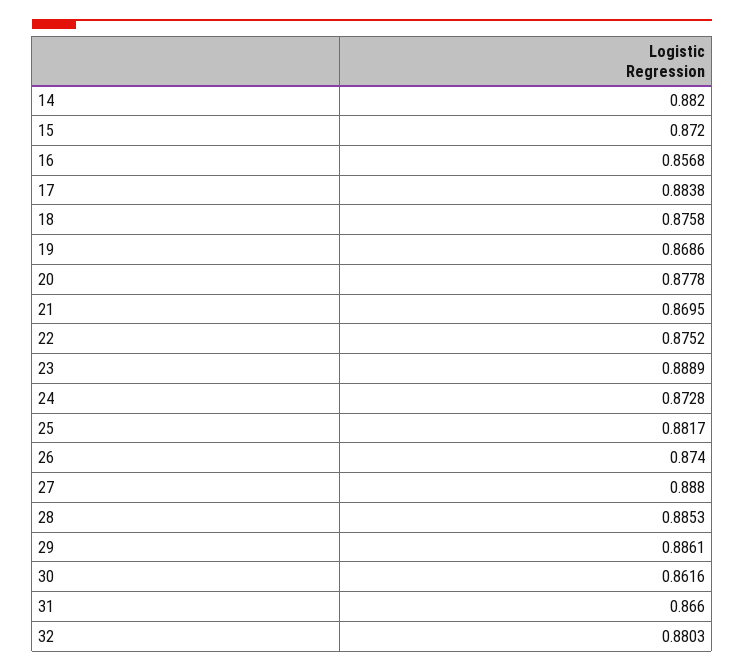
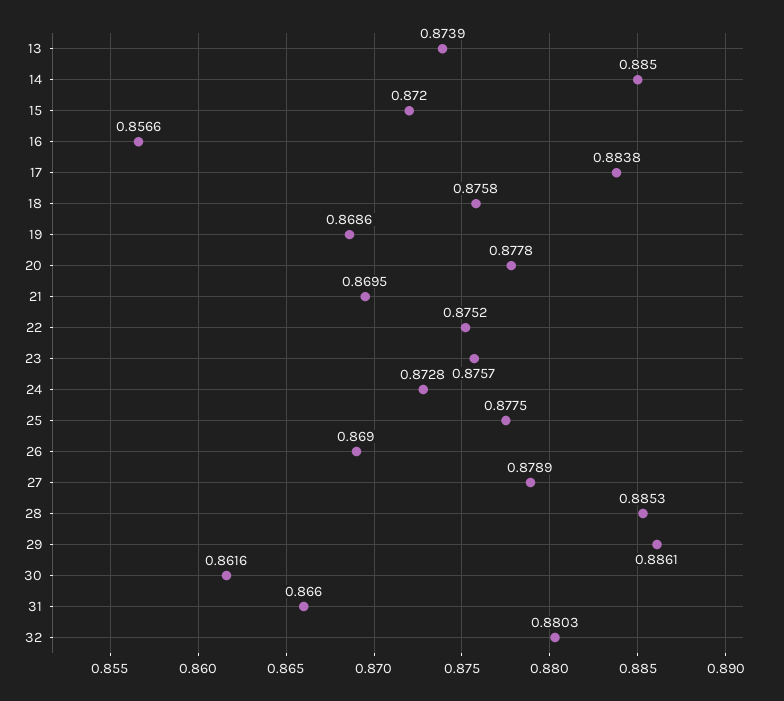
  {
-   "14": 0.882,
+   "14": 0.885,
    "15": 0.872,
-   "16": 0.8568,
+   "16": 0.8566,
    "17": 0.8838,
    "18": 0.8758,
    "19": 0.8686,
    "20": 0.8778,
    "21": 0.8695,
    "22": 0.8752,
-   "23": 0.8889,
+   "23": 0.8757,
    "24": 0.8728,
-   "25": 0.8817,
+   "25": 0.8775,
-   "26": 0.874,
+   "26": 0.869,
-   "27": 0.888,
+   "27": 0.8789,
    "28": 0.8853,
    "29": 0.8861,
    "30": 0.8616,
    "31": 0.866,
-   "32": 0.8803
+   "32": 0.8803,
+   "13": 0.8739
  }

